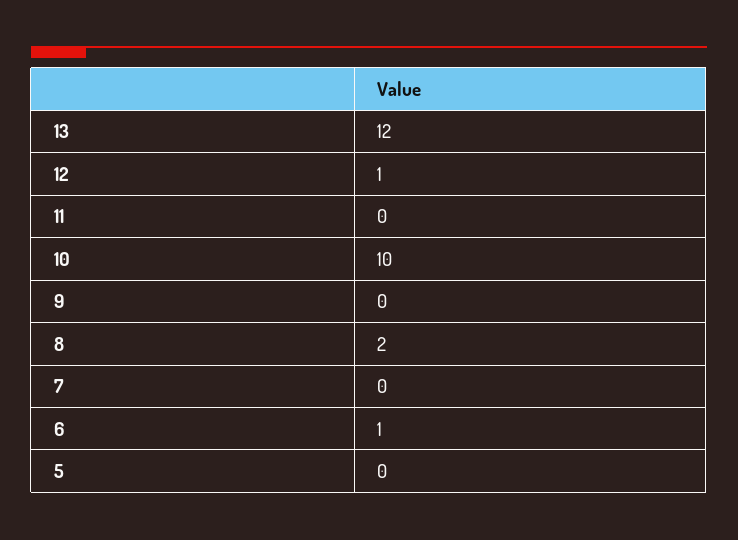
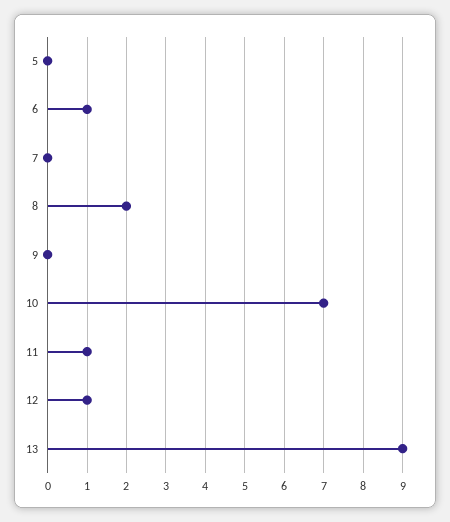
  {
-   "13": 12,
+   "13": 9,
    "12": 1,
-   "11": 0,
+   "11": 1,
-   "10": 10,
+   "10": 7,
    "9": 0,
    "8": 2,
    "7": 0,
    "6": 1,
    "5": 0
  }

